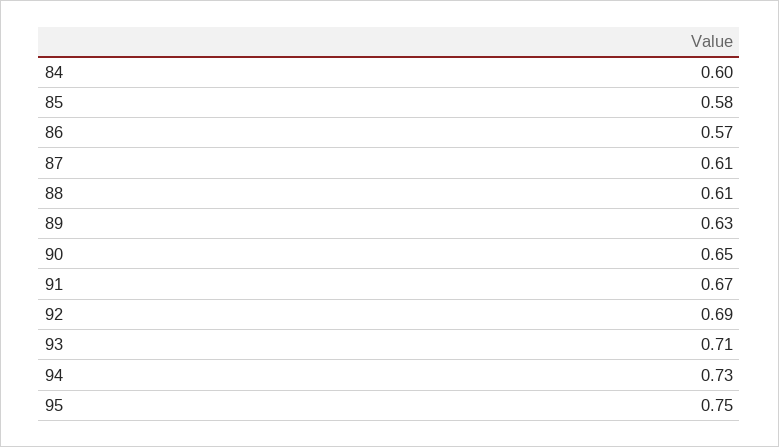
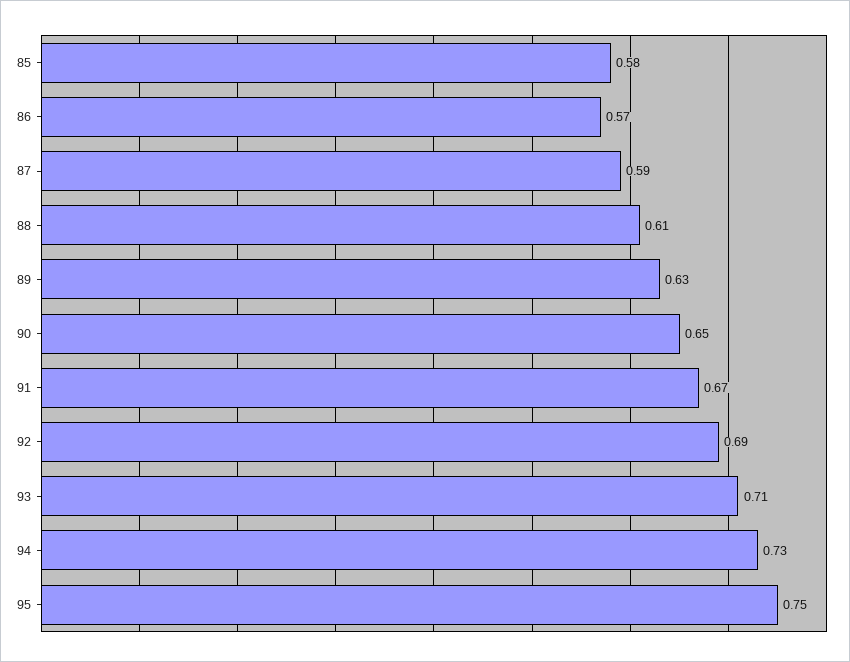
  {
-   "84": 0.6,
    "85": 0.58,
    "86": 0.57,
-   "87": 0.61,
+   "87": 0.59,
    "88": 0.61,
    "89": 0.63,
    "90": 0.65,
    "91": 0.67,
    "92": 0.69,
    "93": 0.71,
    "94": 0.73,
    "95": 0.75
  }

